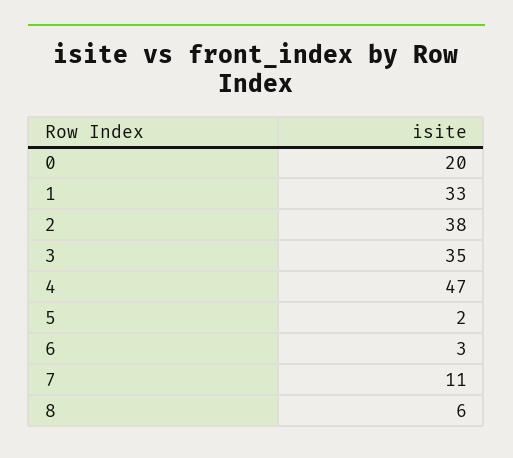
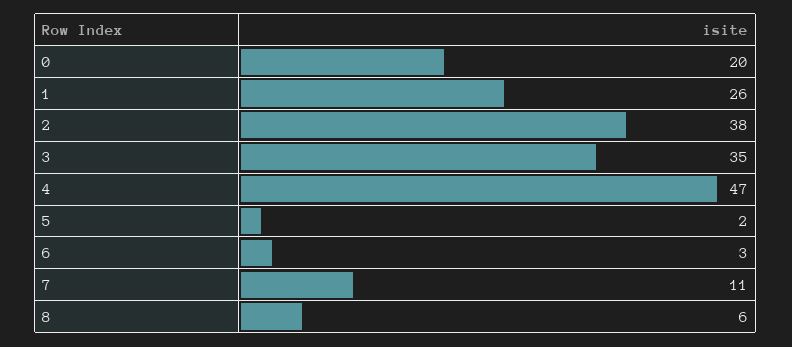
  {
    "0": 20,
-   "1": 33,
+   "1": 26,
    "2": 38,
    "3": 35,
    "4": 47,
    "5": 2,
    "6": 3,
    "7": 11,
    "8": 6
  }

